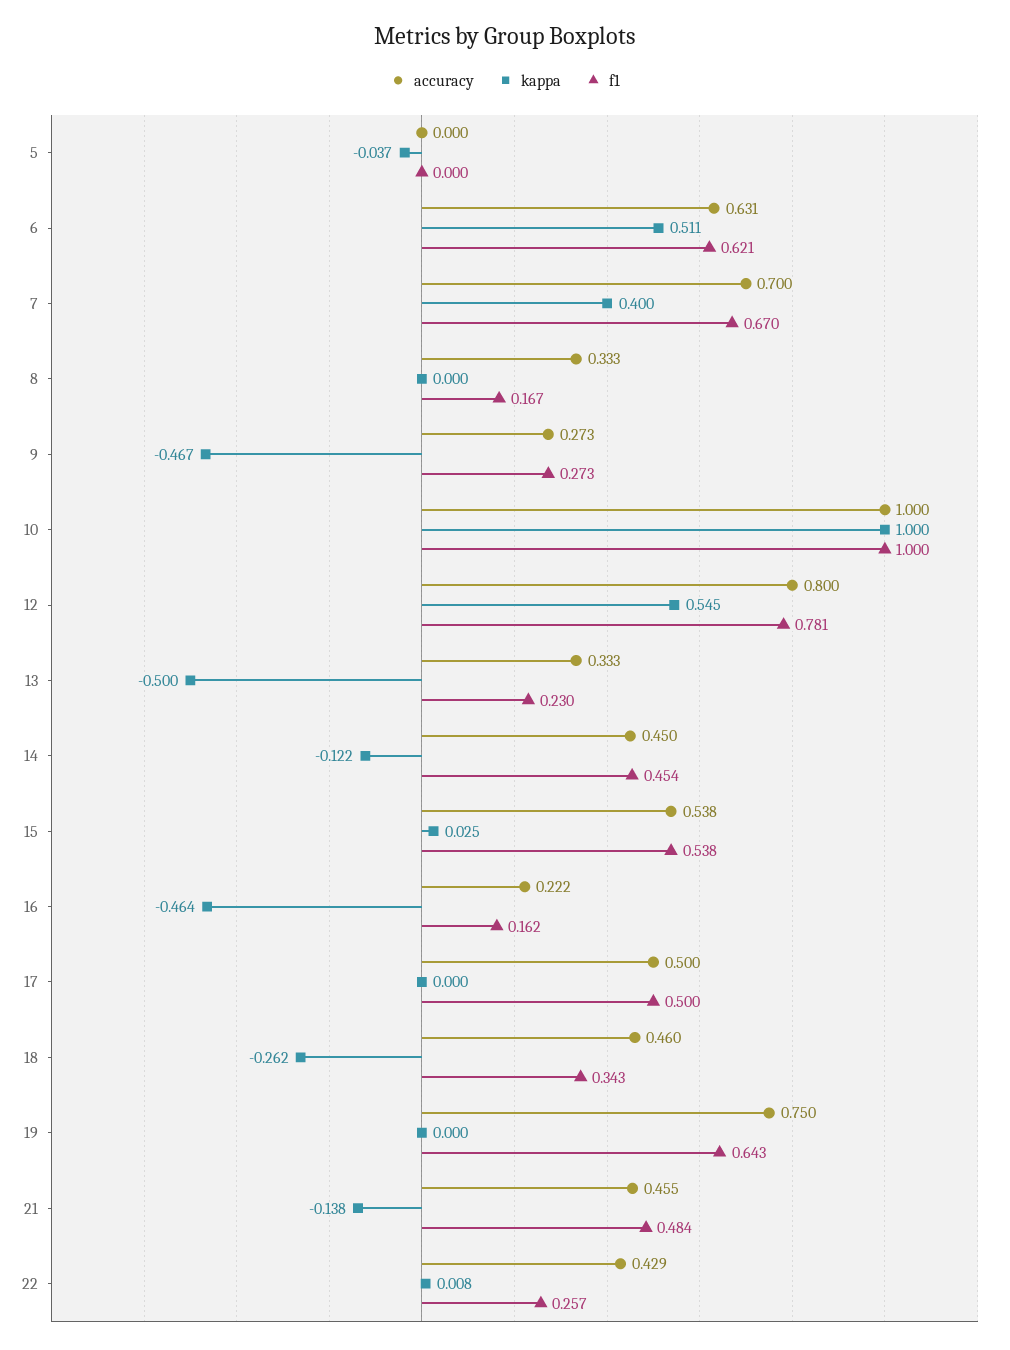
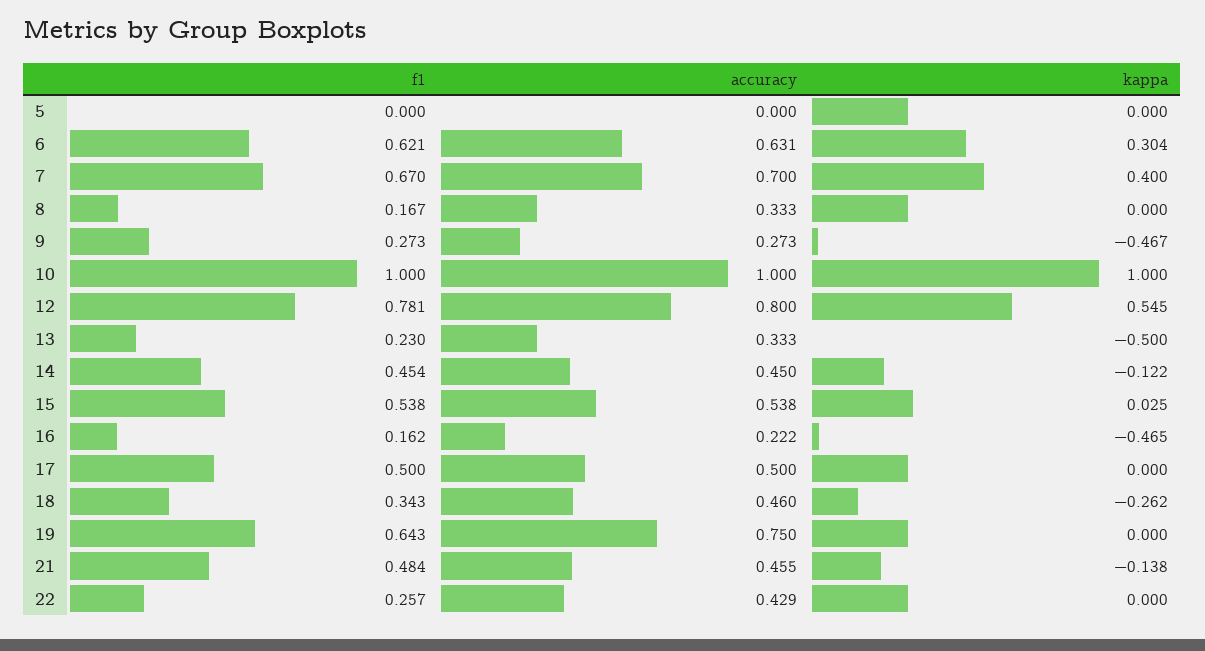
  {
    "accuracy": {
      "5": 0,
      "6": 0.631,
      "7": 0.7,
      "8": 0.333,
      "9": 0.273,
      "10": 1,
      "12": 0.8,
      "13": 0.333,
      "14": 0.45,
      "15": 0.538,
      "16": 0.222,
      "17": 0.5,
      "18": 0.46,
      "19": 0.75,
      "21": 0.455,
      "22": 0.429
    },
    "kappa": {
-     "5": -0.037,
+     "5": 0,
-     "6": 0.511,
+     "6": 0.304,
      "7": 0.4,
      "8": 0,
      "9": -0.467,
      "10": 1,
      "12": 0.545,
      "13": -0.5,
      "14": -0.122,
      "15": 0.025,
-     "16": -0.464,
+     "16": -0.465,
      "17": 0,
      "18": -0.262,
      "19": 0,
      "21": -0.138,
-     "22": 0.008
+     "22": 0
    },
    "f1": {
      "5": 0,
      "6": 0.621,
      "7": 0.67,
      "8": 0.167,
      "9": 0.273,
      "10": 1,
      "12": 0.781,
      "13": 0.23,
      "14": 0.454,
      "15": 0.538,
      "16": 0.162,
      "17": 0.5,
      "18": 0.343,
      "19": 0.643,
      "21": 0.484,
      "22": 0.257
    }
  }

